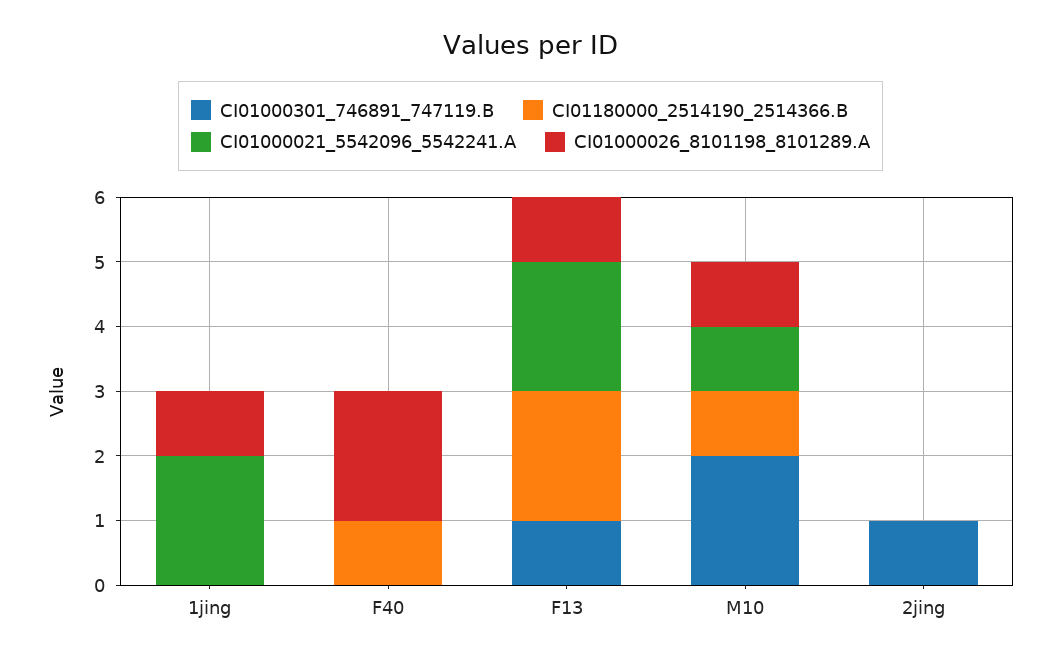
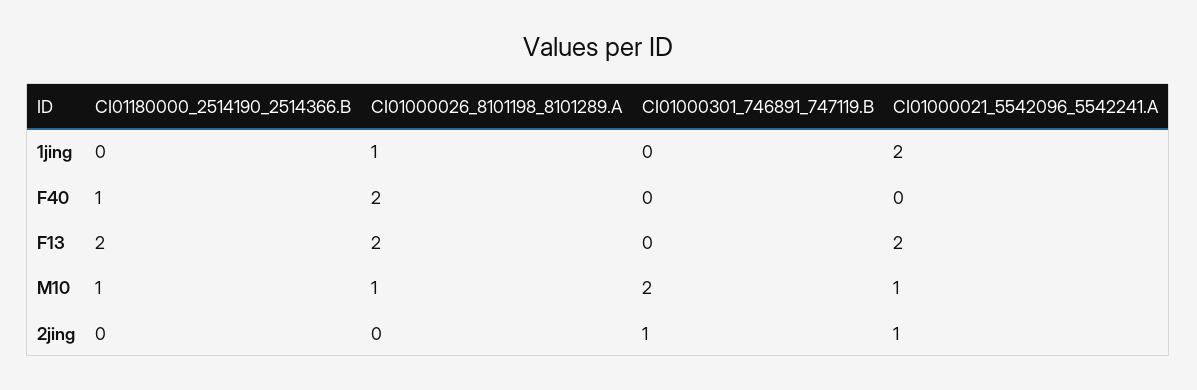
  {
    "CI01000301_746891_747119.B": {
      "1jing": 0,
      "F40": 0,
-     "F13": 1,
+     "F13": 0,
      "M10": 2,
      "2jing": 1
    },
    "CI01180000_2514190_2514366.B": {
      "1jing": 0,
      "F40": 1,
      "F13": 2,
      "M10": 1,
      "2jing": 0
    },
    "CI01000021_5542096_5542241.A": {
      "1jing": 2,
      "F40": 0,
      "F13": 2,
      "M10": 1,
-     "2jing": 0
+     "2jing": 1
    },
    "CI01000026_8101198_8101289.A": {
      "1jing": 1,
      "F40": 2,
-     "F13": 1,
+     "F13": 2,
      "M10": 1,
      "2jing": 0
    }
  }

